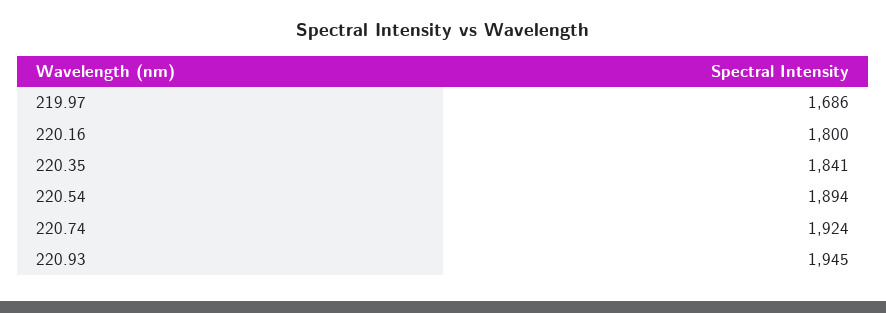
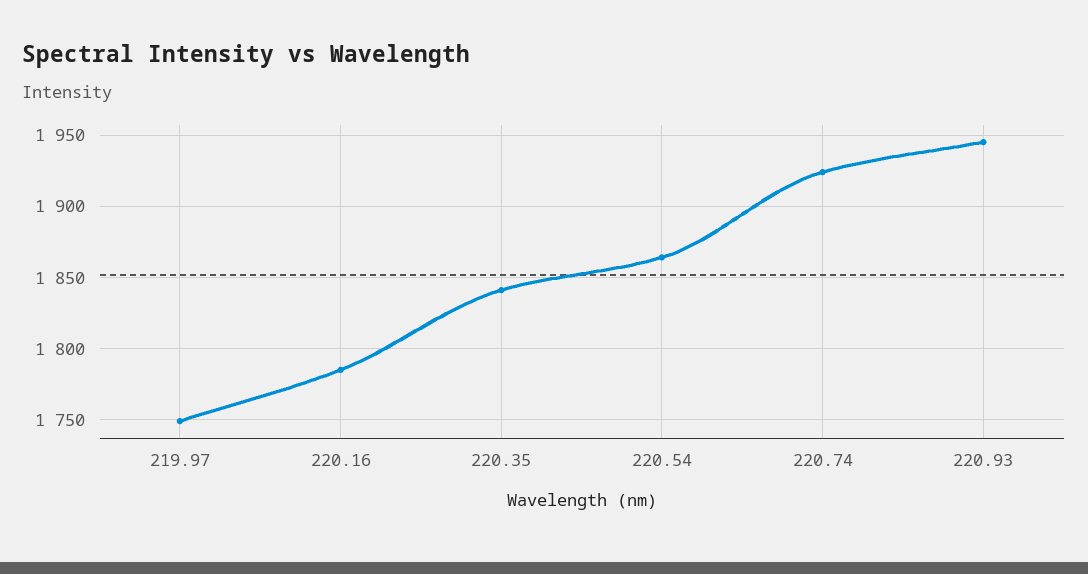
  {
-   "219.97": 1686,
+   "219.97": 1750,
-   "220.16": 1800,
+   "220.16": 1785,
    "220.35": 1841,
-   "220.54": 1894,
+   "220.54": 1865,
    "220.74": 1924,
    "220.93": 1945
  }

